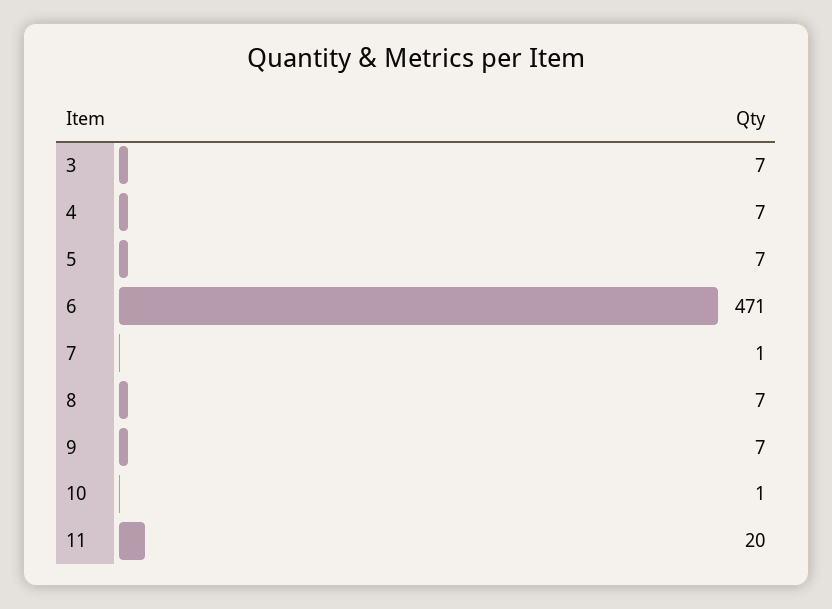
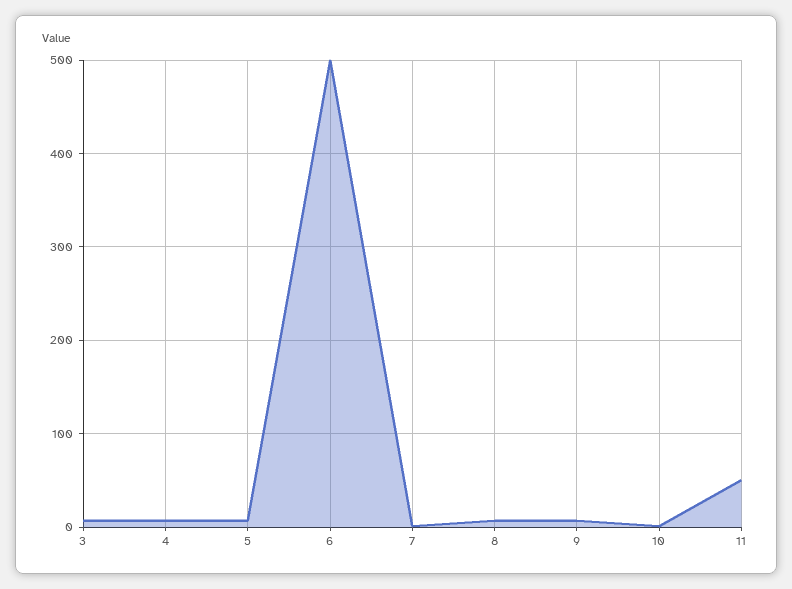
  {
    "3": 7,
    "4": 7,
    "5": 7,
-   "6": 471,
+   "6": 500,
    "7": 1,
    "8": 7,
    "9": 7,
    "10": 1,
-   "11": 20
+   "11": 50
  }

